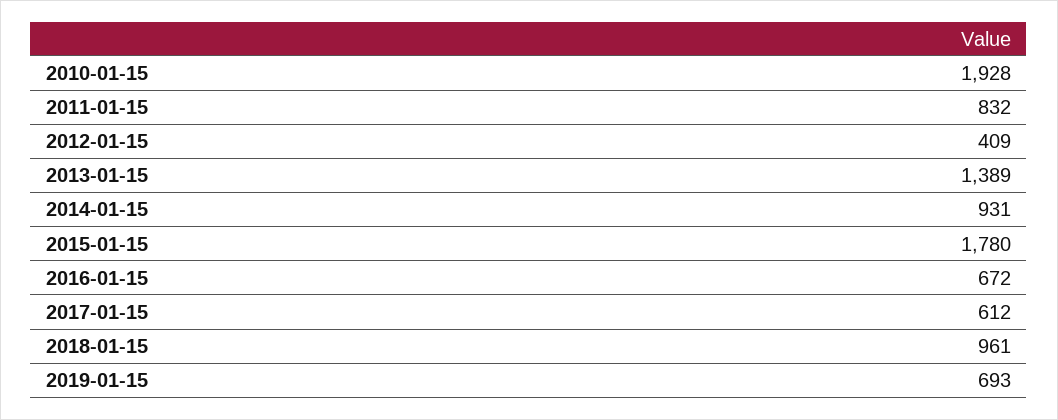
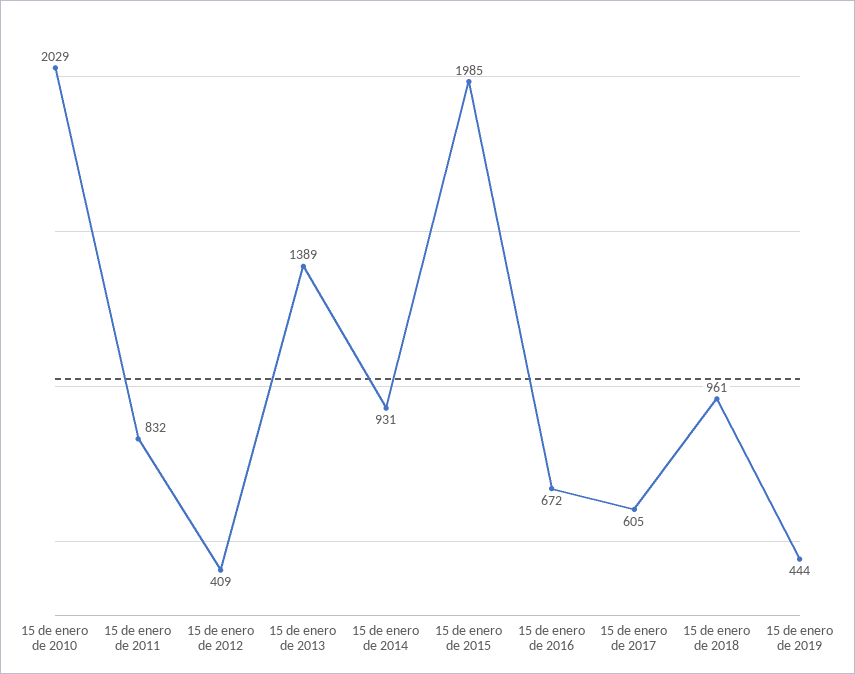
  {
-   "2010-01-15": 1928,
+   "2010-01-15": 2029,
    "2011-01-15": 832,
    "2012-01-15": 409,
    "2013-01-15": 1389,
    "2014-01-15": 931,
-   "2015-01-15": 1780,
+   "2015-01-15": 1985,
    "2016-01-15": 672,
-   "2017-01-15": 612,
+   "2017-01-15": 605,
    "2018-01-15": 961,
-   "2019-01-15": 693
+   "2019-01-15": 444
  }

